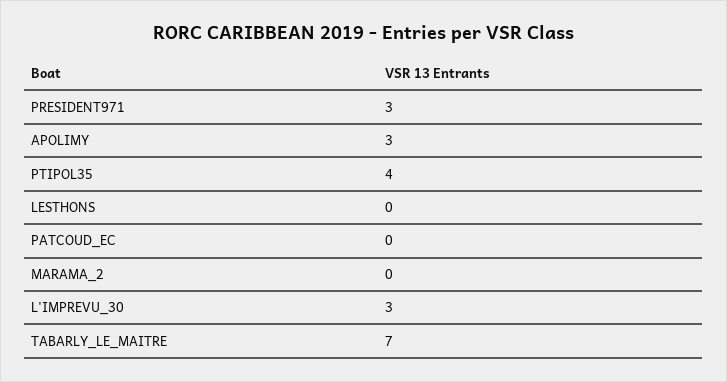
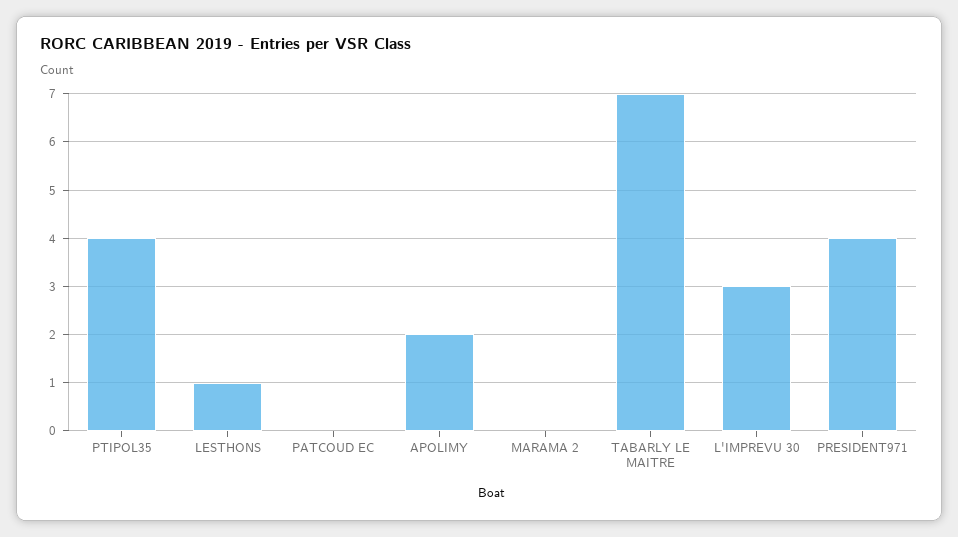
  {
-   "PRESIDENT971": 3,
+   "PRESIDENT971": 4,
-   "APOLIMY": 3,
+   "APOLIMY": 2,
    "PTIPOL35": 4,
-   "LESTHONS": 0,
+   "LESTHONS": 1,
    "PATCOUD_EC": 0,
    "MARAMA_2": 0,
    "L'IMPREVU_30": 3,
    "TABARLY_LE_MAITRE": 7
  }

